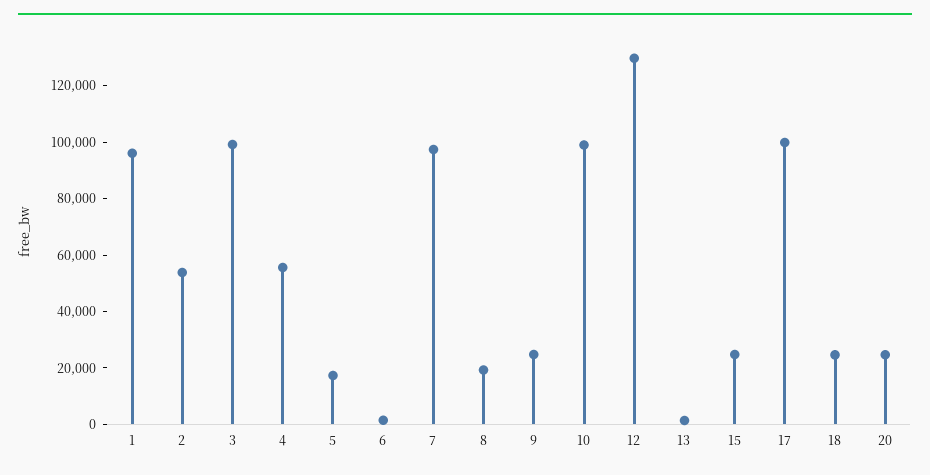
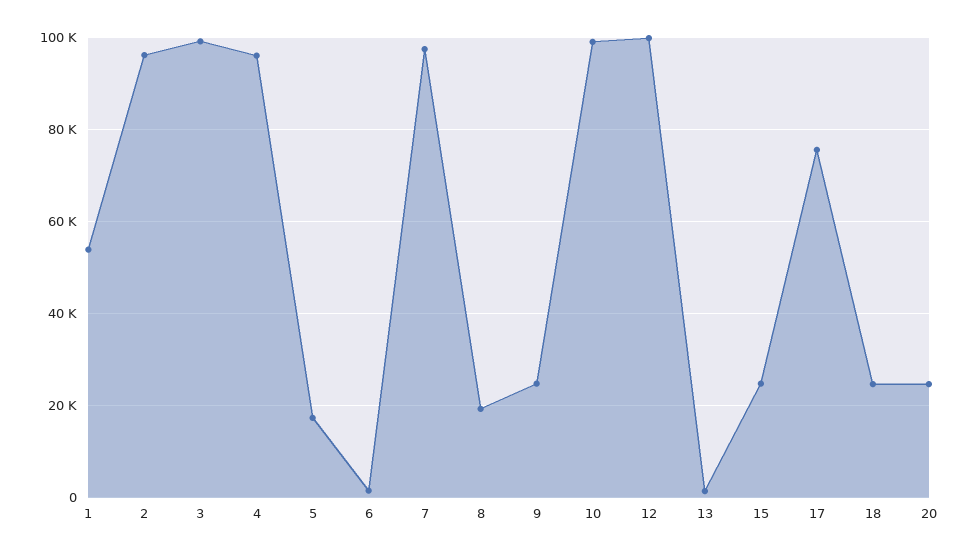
  {
-   "1": 95000,
+   "1": 54000,
-   "2": 55000,
+   "2": 96000,
    "3": 100000,
-   "4": 55000,
+   "4": 96000,
    "5": 18000,
    "6": 2000,
    "7": 98000,
    "8": 20000,
    "9": 24000,
    "10": 98000,
-   "12": 130000,
+   "12": 100000,
    "13": 2000,
    "15": 24000,
-   "17": 100000,
+   "17": 76000,
    "18": 24000,
    "20": 24000
  }

